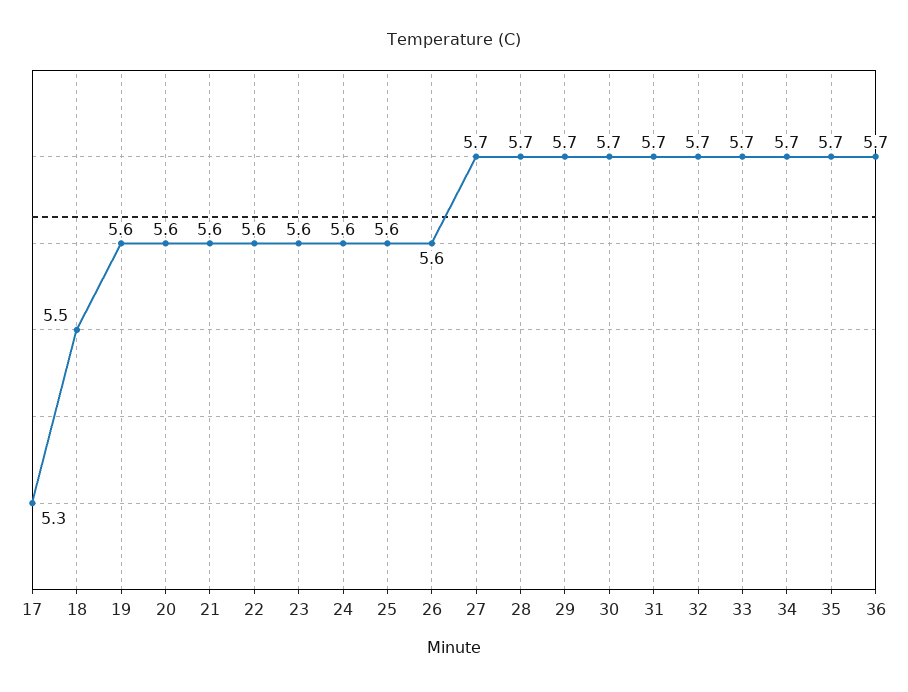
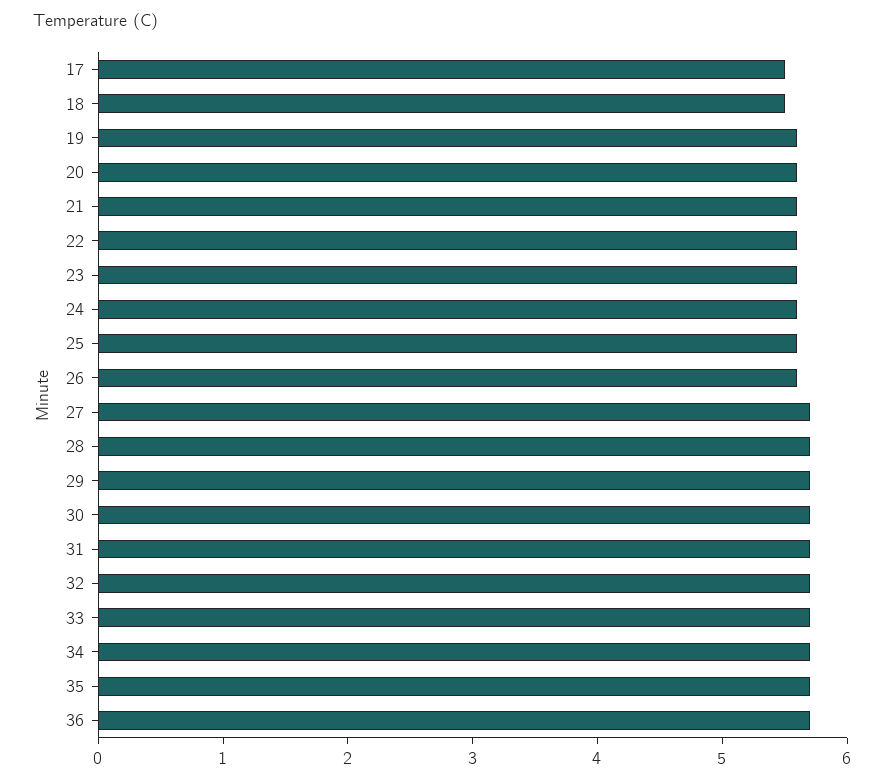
  {
-   "17": 5.3,
+   "17": 5.5,
    "18": 5.5,
    "19": 5.6,
    "20": 5.6,
    "21": 5.6,
    "22": 5.6,
    "23": 5.6,
    "24": 5.6,
    "25": 5.6,
    "26": 5.6,
    "27": 5.7,
    "28": 5.7,
    "29": 5.7,
    "30": 5.7,
    "31": 5.7,
    "32": 5.7,
    "33": 5.7,
    "34": 5.7,
    "35": 5.7,
    "36": 5.7
  }

